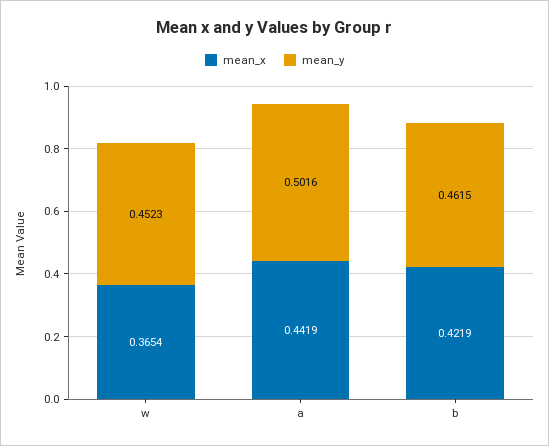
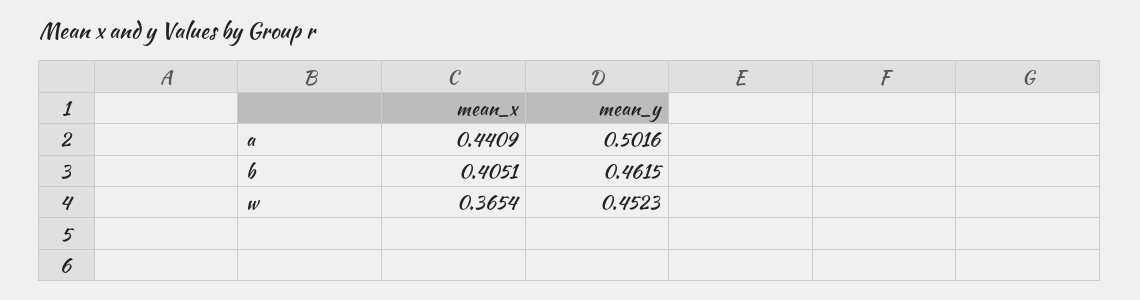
  {
    "mean_x": {
      "w": 0.3654,
-     "a": 0.4419,
+     "a": 0.4409,
-     "b": 0.4219
+     "b": 0.4051
    },
    "mean_y": {
      "w": 0.4523,
      "a": 0.5016,
      "b": 0.4615
    }
  }

